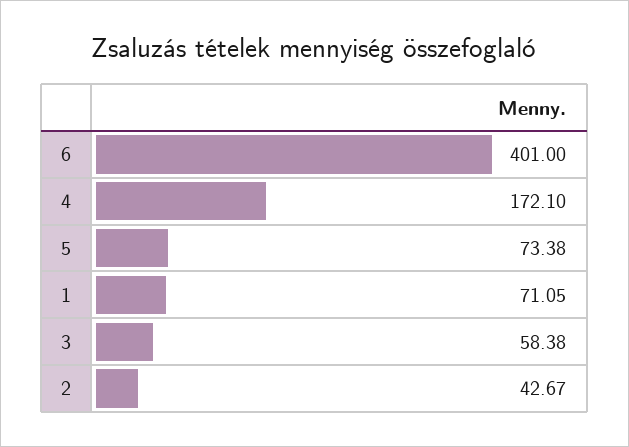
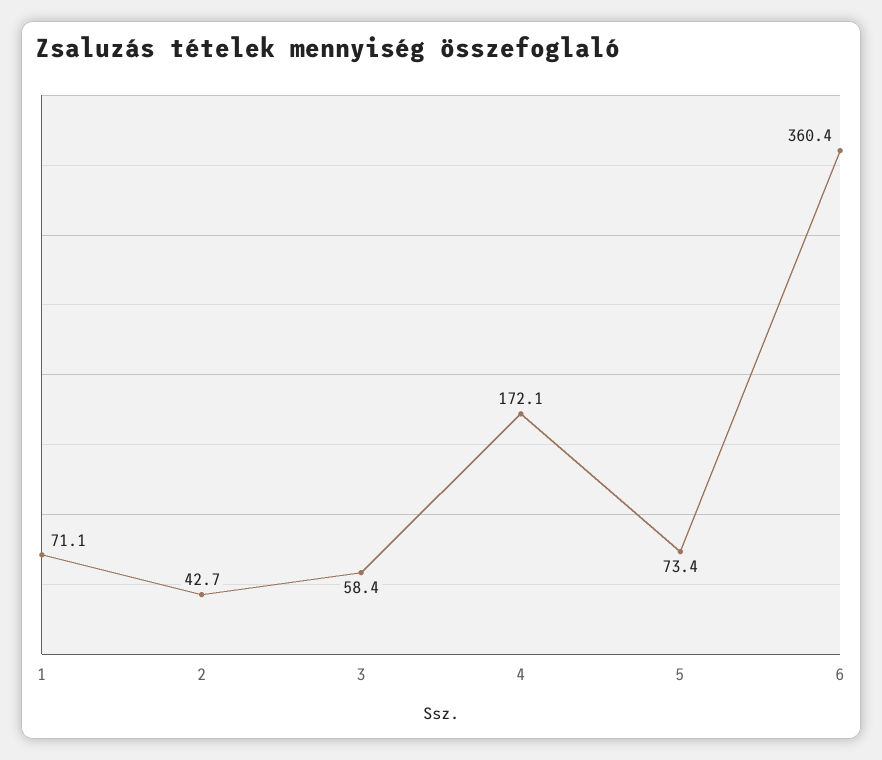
  {
-   "6": 401,
+   "6": 360.4,
    "4": 172.1,
    "5": 73.38,
    "1": 71.05,
    "3": 58.38,
    "2": 42.67
  }

